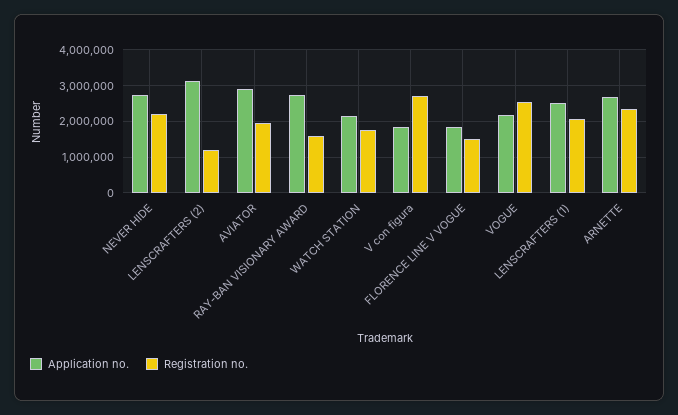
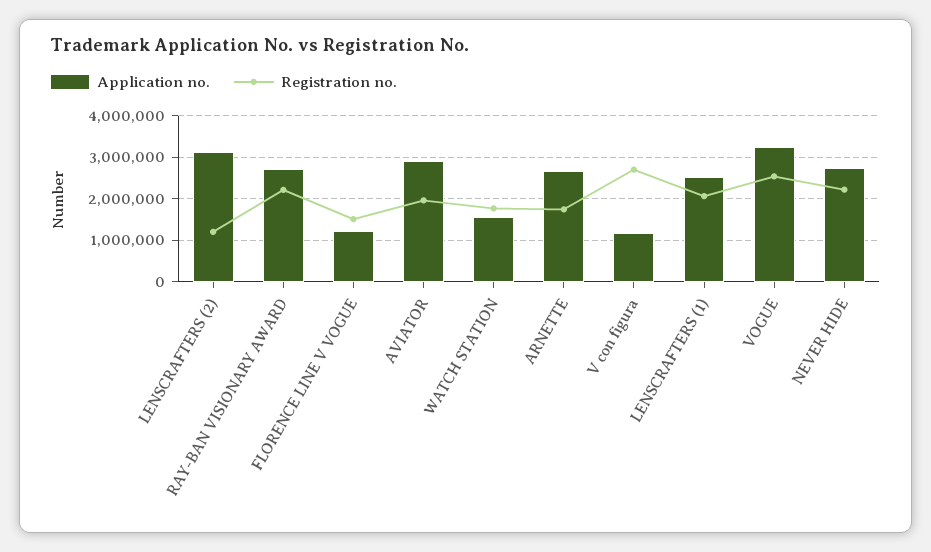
  {
    "Application no.": {
      "NEVER HIDE": 2800000,
      "LENSCRAFTERS (2)": 3200000,
      "AVIATOR": 2800000,
      "RAY-BAN VISIONARY AWARD": 2800000,
-     "WATCH STATION": 2200000,
+     "WATCH STATION": 1600000,
-     "V con figura": 1800000,
+     "V con figura": 1200000,
-     "FLORENCE LINE V VOGUE": 1800000,
+     "FLORENCE LINE V VOGUE": 1200000,
-     "VOGUE": 2200000,
+     "VOGUE": 3200000,
      "LENSCRAFTERS (1)": 2600000,
      "ARNETTE": 2600000
    },
    "Registration no.": {
      "NEVER HIDE": 2200000,
      "LENSCRAFTERS (2)": 1200000,
      "AVIATOR": 2000000,
-     "RAY-BAN VISIONARY AWARD": 1600000,
+     "RAY-BAN VISIONARY AWARD": 2200000,
      "WATCH STATION": 1800000,
      "V con figura": 2600000,
      "FLORENCE LINE V VOGUE": 1600000,
      "VOGUE": 2600000,
      "LENSCRAFTERS (1)": 2000000,
-     "ARNETTE": 2400000
+     "ARNETTE": 1800000
    }
  }

